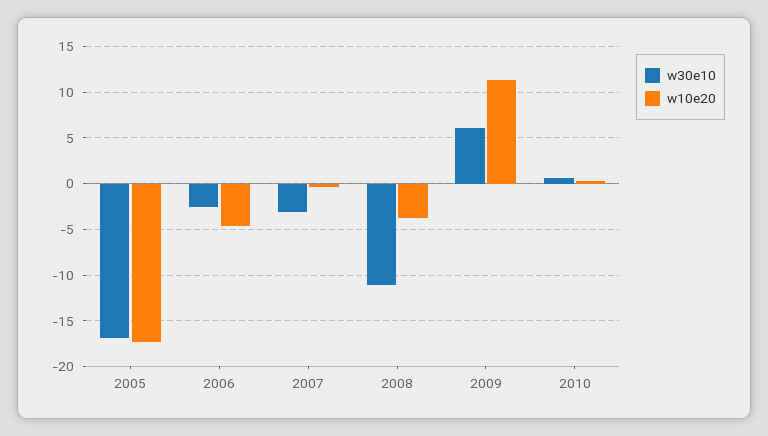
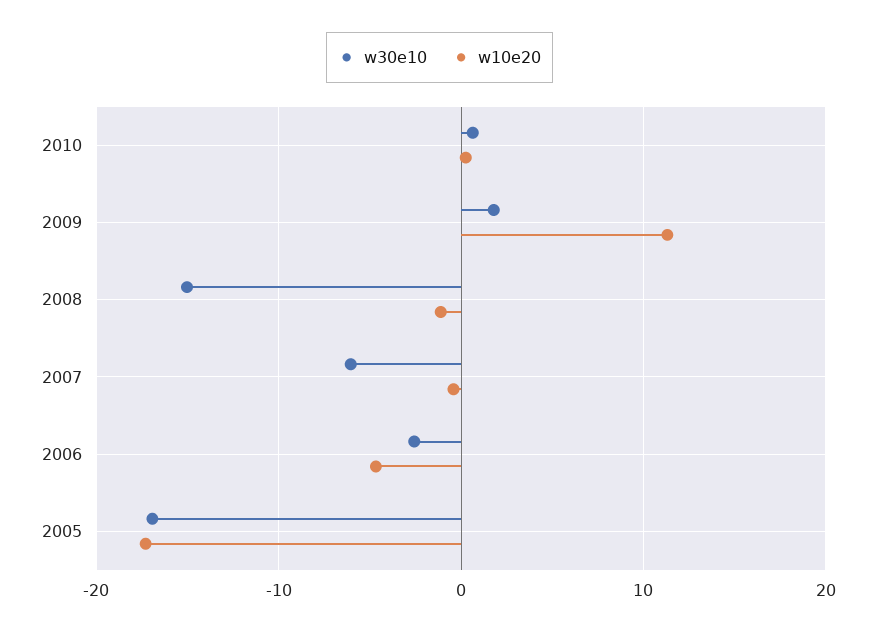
  {
    "w30e10": {
      "2005": -17,
      "2006": -3,
-     "2007": -3,
+     "2007": -6,
-     "2008": -11,
+     "2008": -15,
-     "2009": 6,
+     "2009": 2,
      "2010": 1
    },
    "w10e20": {
      "2005": -17,
      "2006": -5,
      "2007": 0,
-     "2008": -4,
+     "2008": -1,
      "2009": 11,
      "2010": 0
    }
  }

